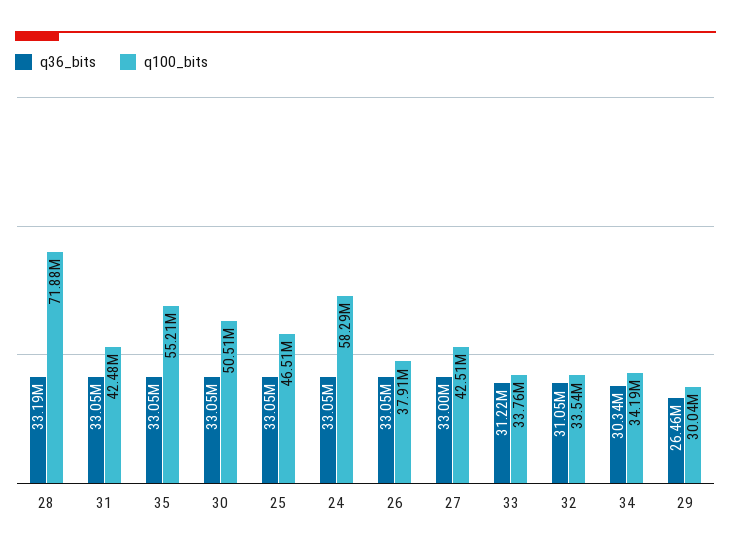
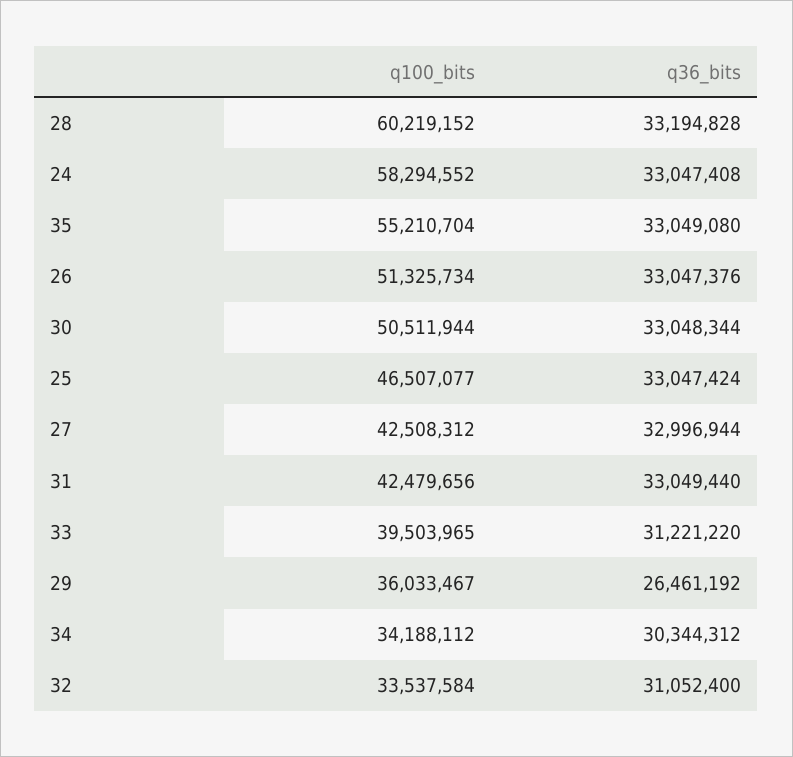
  {
    "q36_bits": {
      "28": 33194828,
      "31": 33049440,
      "35": 33049080,
      "30": 33048344,
      "25": 33047424,
      "24": 33047408,
      "26": 33047376,
      "27": 32996944,
      "33": 31221220,
      "32": 31052400,
      "34": 30344312,
      "29": 26461192
    },
    "q100_bits": {
-     "28": 71880000,
+     "28": 60219152,
      "31": 42479656,
      "35": 55210704,
      "30": 50511944,
      "25": 46507077,
      "24": 58294552,
-     "26": 37910000,
+     "26": 51325734,
      "27": 42508312,
-     "33": 33760000,
+     "33": 39503965,
      "32": 33537584,
      "34": 34188112,
-     "29": 30040000
+     "29": 36033467
    }
  }

